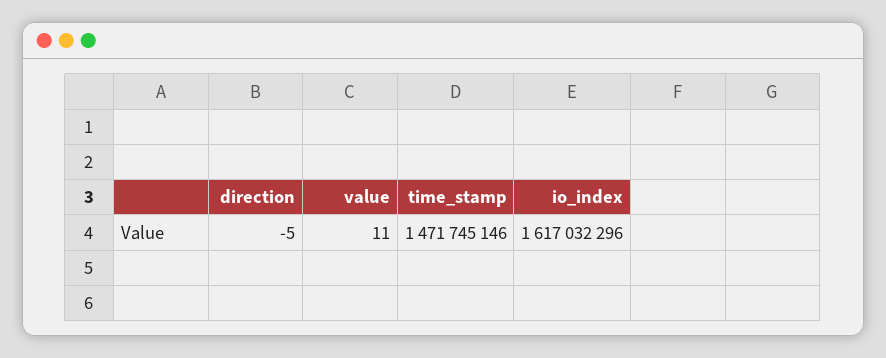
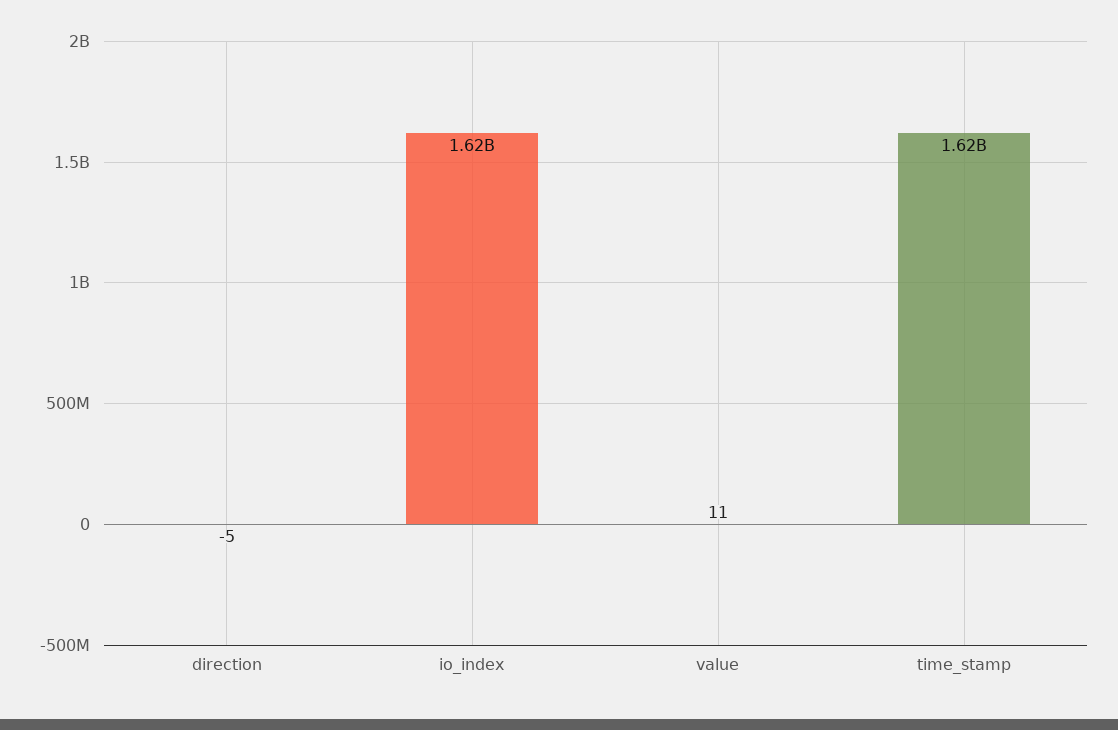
  {
    "direction": -5,
    "value": 11,
-   "time_stamp": 1471745146,
+   "time_stamp": 1620000000,
    "io_index": 1617032296
  }

